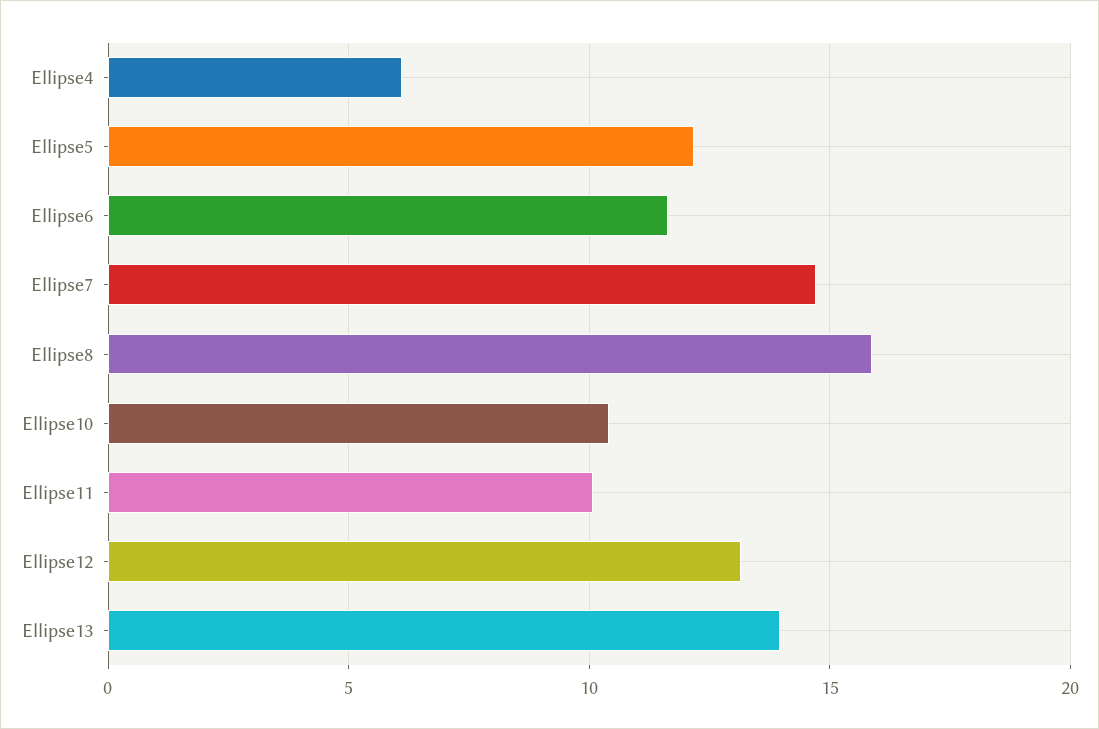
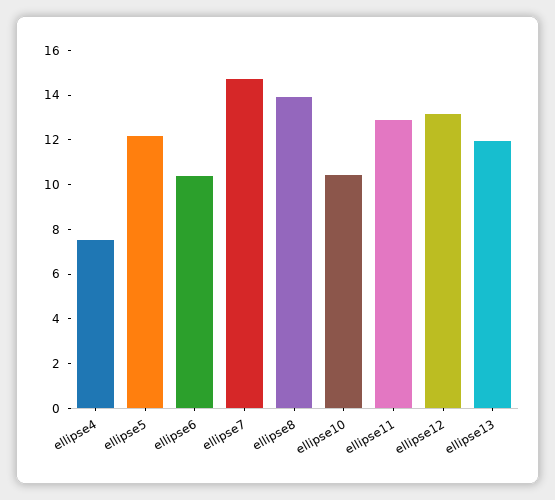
  {
-   "Ellipse4": 6,
+   "Ellipse4": 7.5,
    "Ellipse5": 12,
-   "Ellipse6": 11.5,
+   "Ellipse6": 10.5,
    "Ellipse7": 14.5,
-   "Ellipse8": 16,
+   "Ellipse8": 14,
    "Ellipse10": 10.5,
-   "Ellipse11": 10,
+   "Ellipse11": 13,
    "Ellipse12": 13,
-   "Ellipse13": 14
+   "Ellipse13": 12
  }

